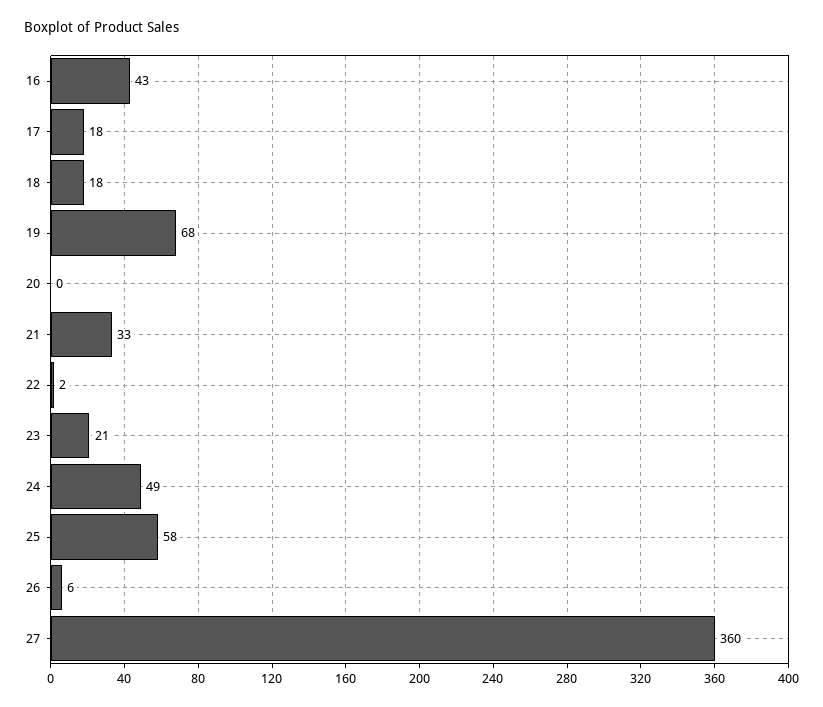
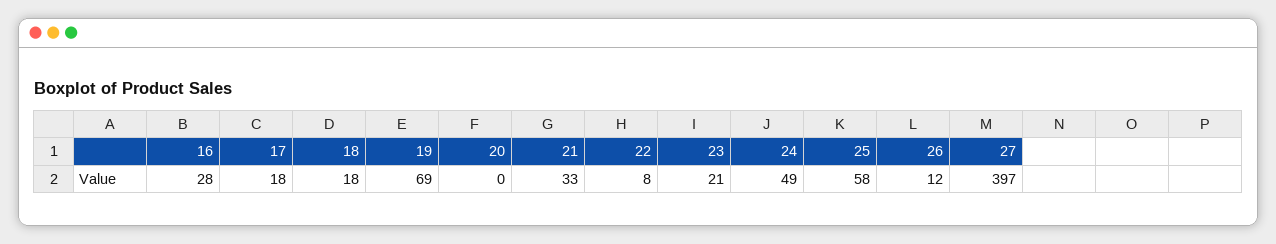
  {
-   "16": 43,
+   "16": 28,
    "17": 18,
    "18": 18,
-   "19": 68,
+   "19": 69,
    "20": 0,
    "21": 33,
-   "22": 2,
+   "22": 8,
    "23": 21,
    "24": 49,
    "25": 58,
-   "26": 6,
+   "26": 12,
-   "27": 360
+   "27": 397
  }

